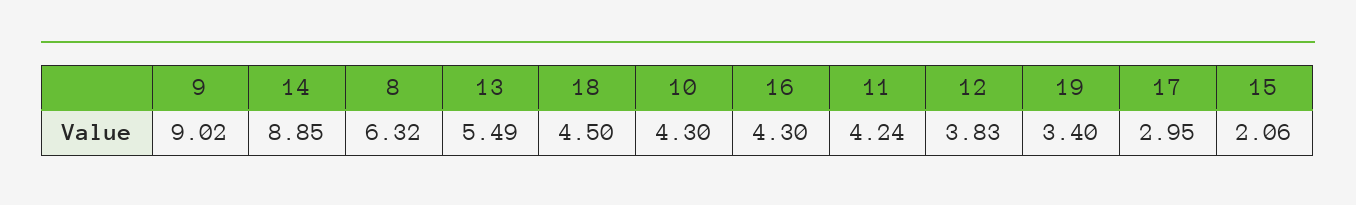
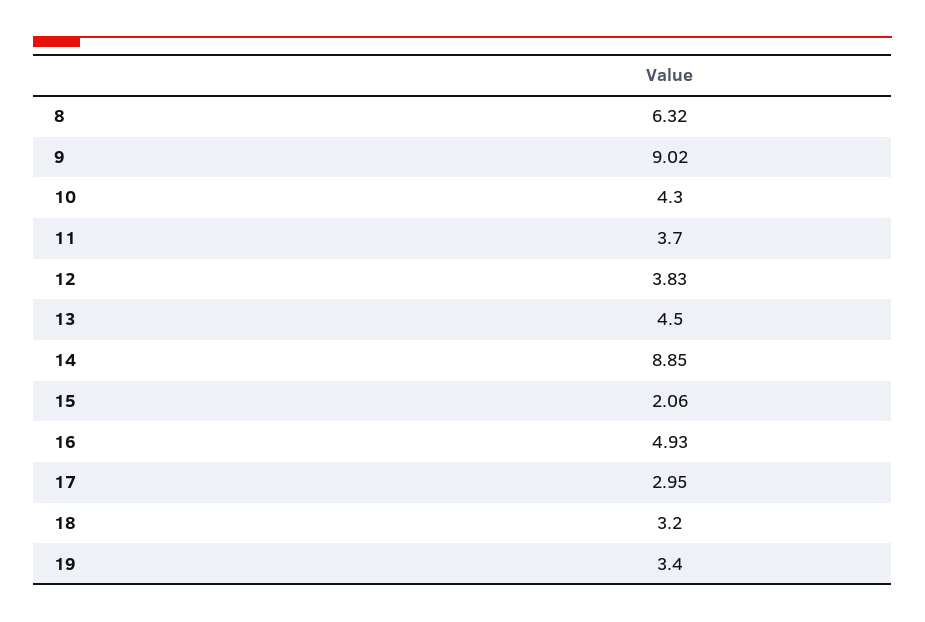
  {
    "9": 9.02,
    "14": 8.85,
    "8": 6.32,
-   "13": 5.49,
+   "13": 4.5,
-   "18": 4.5,
+   "18": 3.2,
    "10": 4.3,
-   "16": 4.3,
+   "16": 4.93,
-   "11": 4.24,
+   "11": 3.7,
    "12": 3.83,
    "19": 3.4,
    "17": 2.95,
    "15": 2.06
  }

